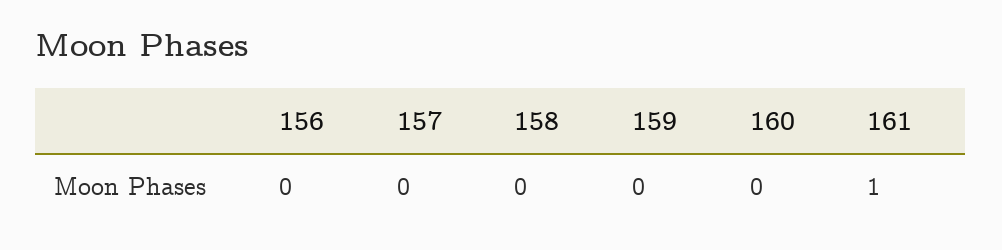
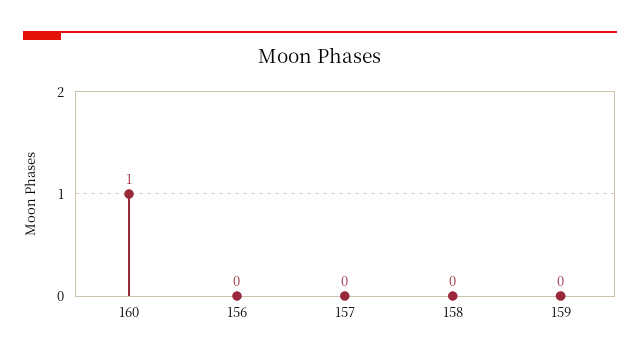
  {
    "156": 0,
    "157": 0,
    "158": 0,
    "159": 0,
-   "160": 0,
+   "160": 1
-   "161": 1
  }

